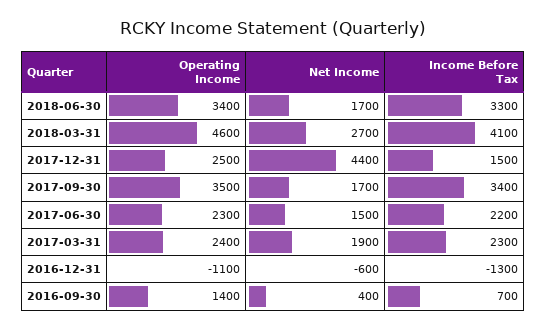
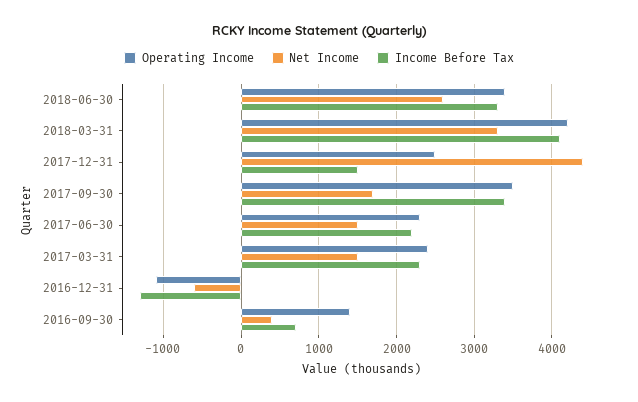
  {
    "Operating Income": {
      "2018-06-30": 3400,
-     "2018-03-31": 4600,
+     "2018-03-31": 4200,
      "2017-12-31": 2500,
      "2017-09-30": 3500,
      "2017-06-30": 2300,
      "2017-03-31": 2400,
      "2016-12-31": -1100,
      "2016-09-30": 1400
    },
    "Net Income": {
-     "2018-06-30": 1700,
+     "2018-06-30": 2600,
-     "2018-03-31": 2700,
+     "2018-03-31": 3300,
      "2017-12-31": 4400,
      "2017-09-30": 1700,
      "2017-06-30": 1500,
-     "2017-03-31": 1900,
+     "2017-03-31": 1500,
      "2016-12-31": -600,
      "2016-09-30": 400
    },
    "Income Before Tax": {
      "2018-06-30": 3300,
      "2018-03-31": 4100,
      "2017-12-31": 1500,
      "2017-09-30": 3400,
      "2017-06-30": 2200,
      "2017-03-31": 2300,
      "2016-12-31": -1300,
      "2016-09-30": 700
    }
  }

